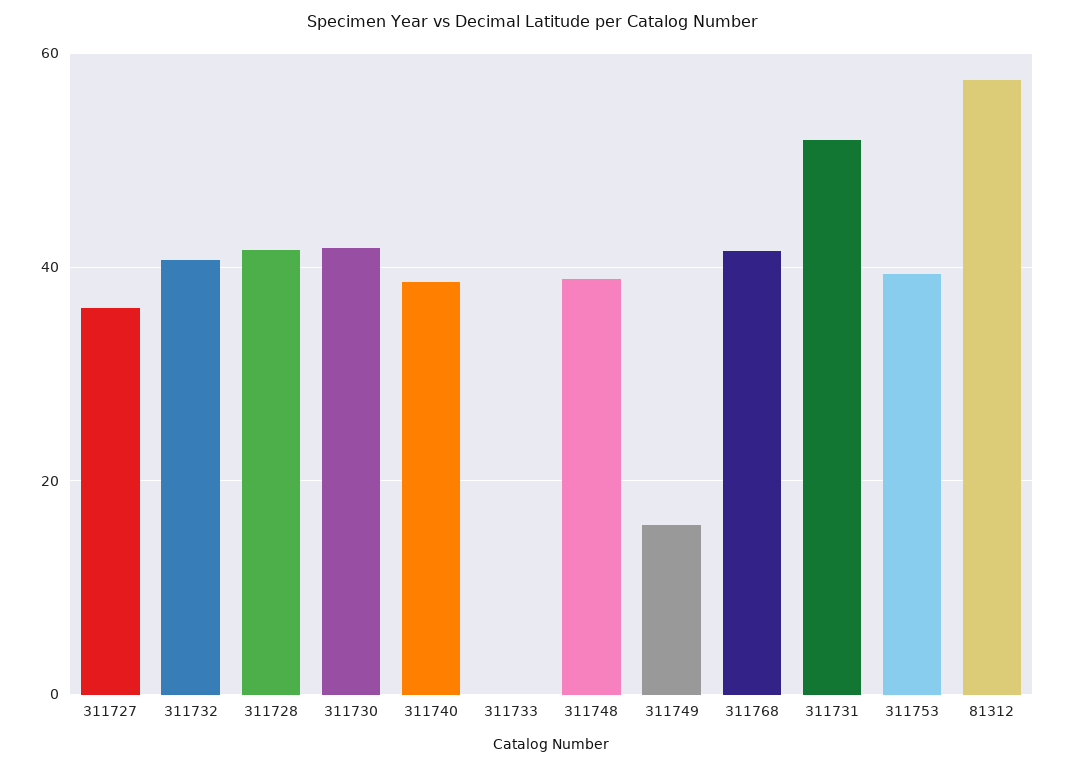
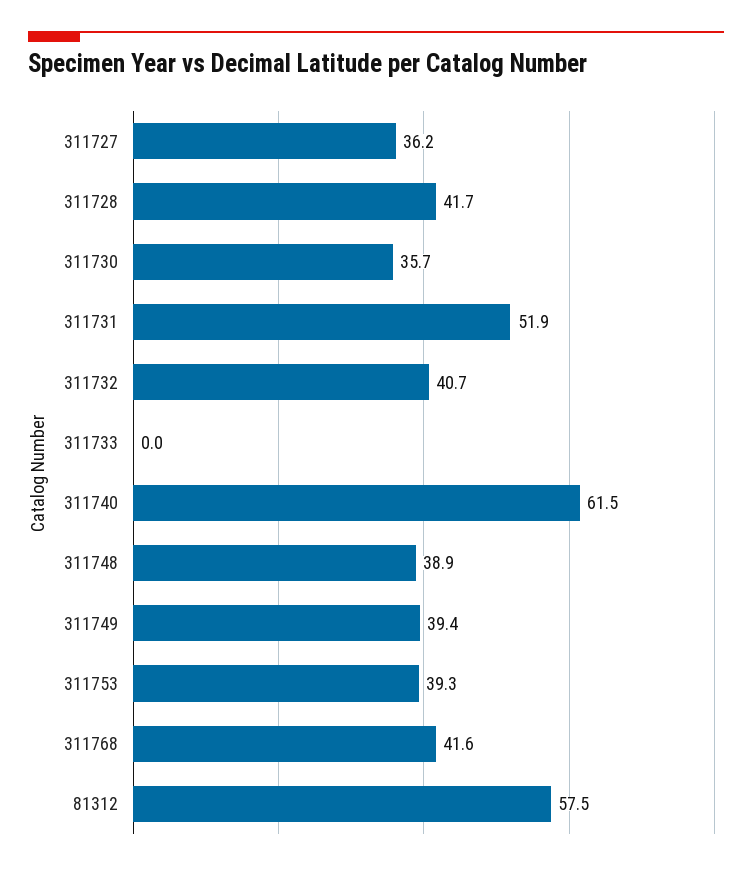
  {
    "311727": 36.2,
    "311732": 40.7,
    "311728": 41.7,
-   "311730": 42,
+   "311730": 35.7,
-   "311740": 38,
+   "311740": 61.5,
    "311733": 0,
    "311748": 38.9,
-   "311749": 16,
+   "311749": 39.4,
    "311768": 41.6,
    "311731": 51.9,
    "311753": 39.3,
    "81312": 57.5
  }

